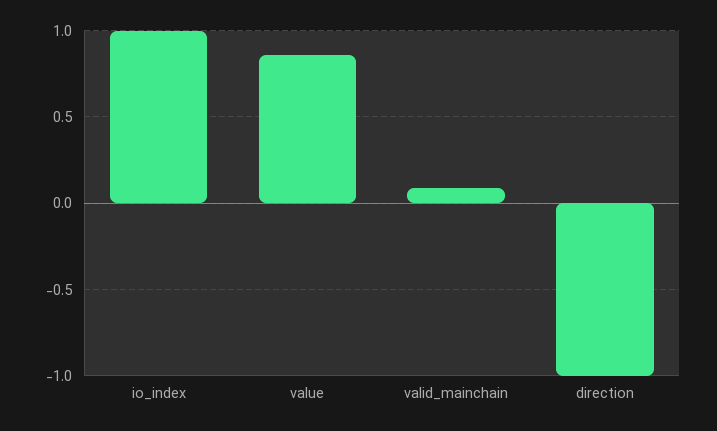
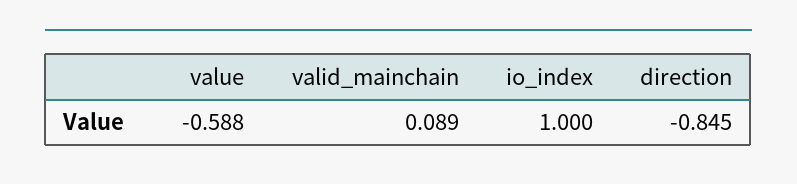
  {
    "io_index": 1,
-   "value": 0.85,
+   "value": -0.588,
    "valid_mainchain": 0.089,
-   "direction": -1
+   "direction": -0.845
  }

